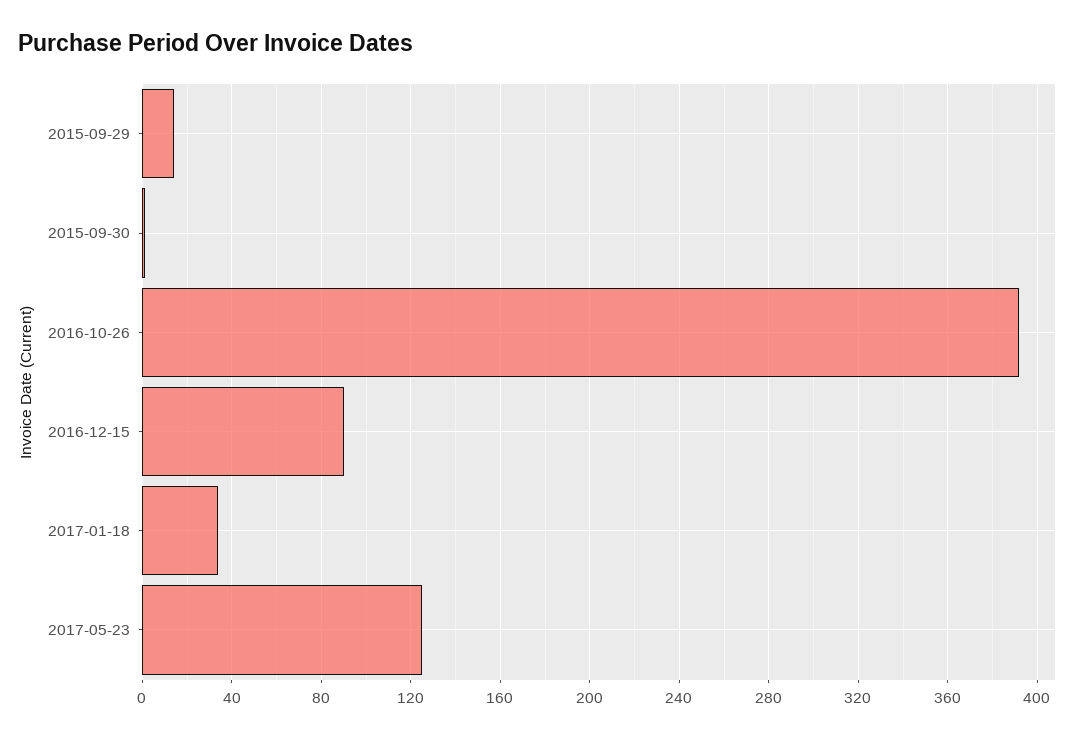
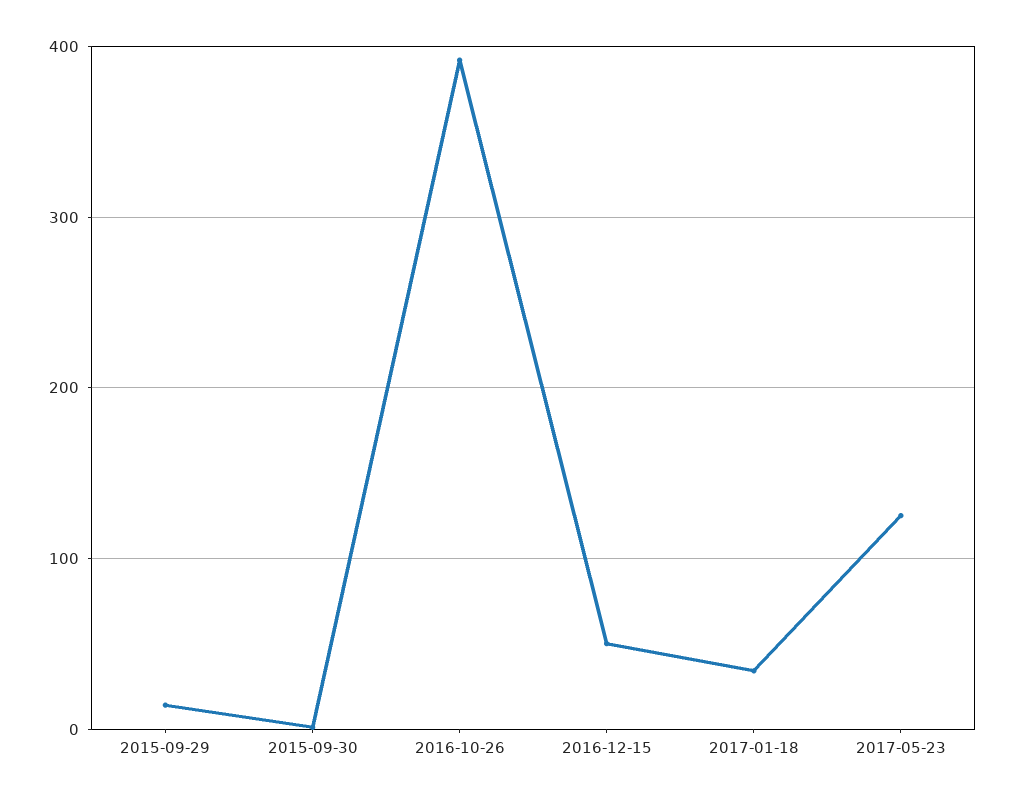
  {
    "2015-09-29": 15,
    "2015-09-30": 0,
    "2016-10-26": 390,
-   "2016-12-15": 90,
+   "2016-12-15": 50,
    "2017-01-18": 35,
    "2017-05-23": 125
  }

